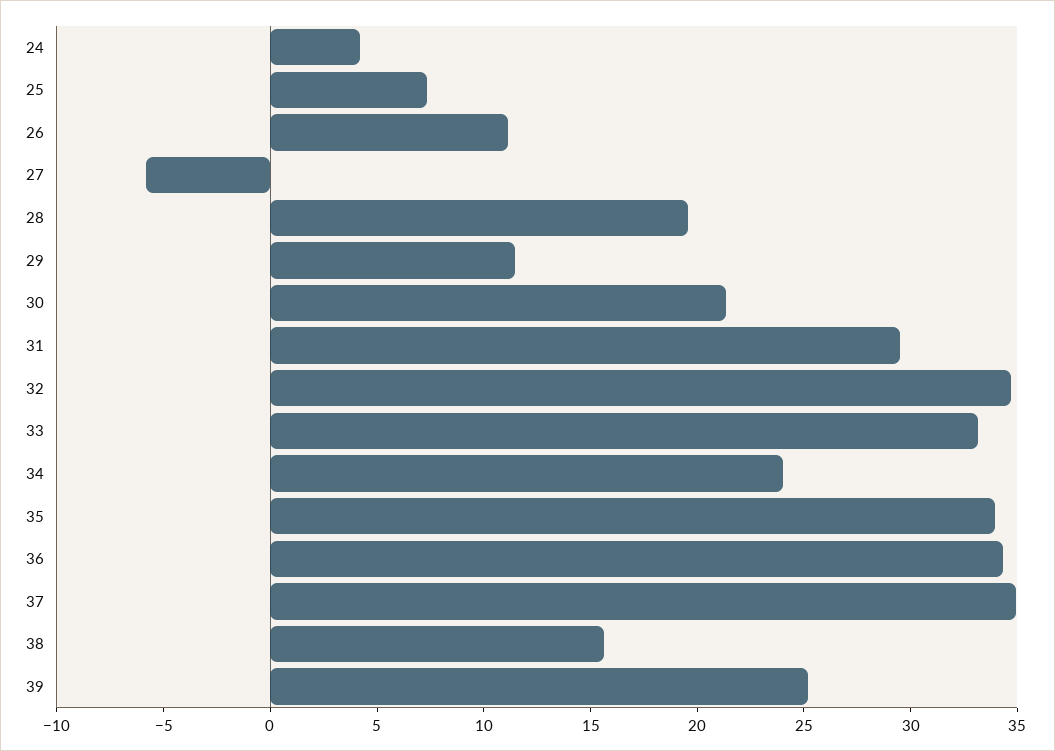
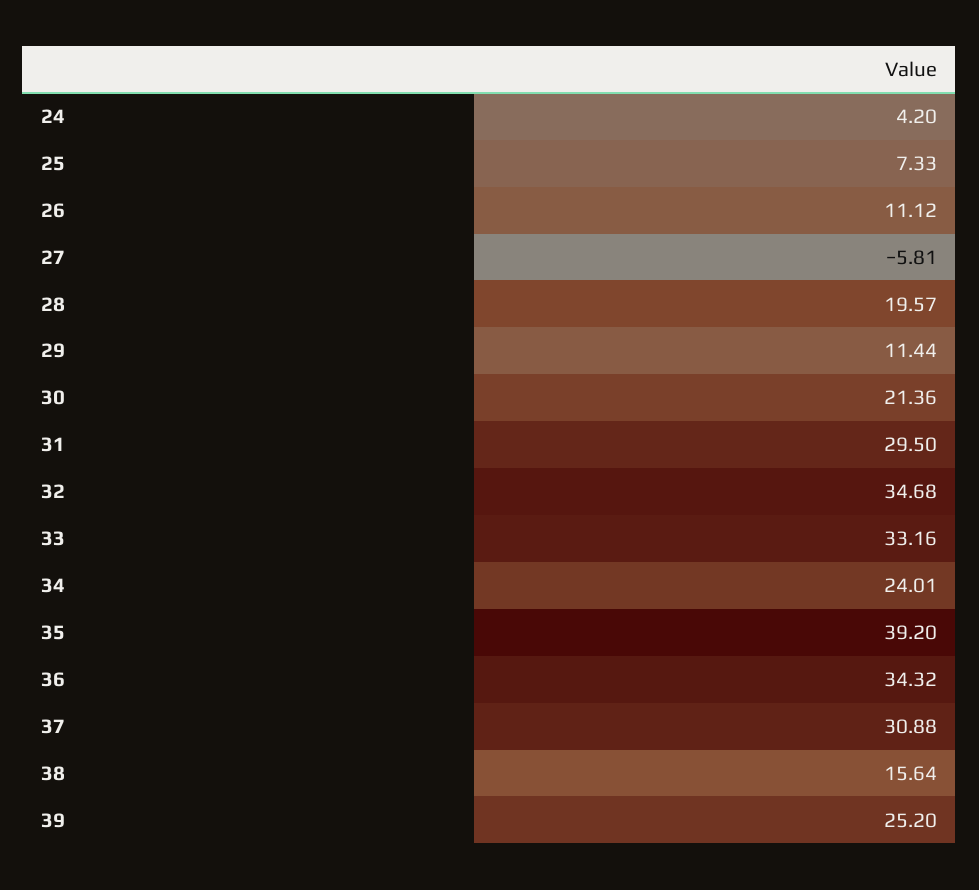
  {
    "24": 4.2,
    "25": 7.33,
    "26": 11.12,
    "27": -5.81,
    "28": 19.57,
    "29": 11.44,
    "30": 21.36,
    "31": 29.5,
    "32": 34.68,
    "33": 33.16,
    "34": 24.01,
-   "35": 34,
+   "35": 39.2,
    "36": 34.32,
-   "37": 35,
+   "37": 30.88,
    "38": 15.64,
    "39": 25.2
  }

